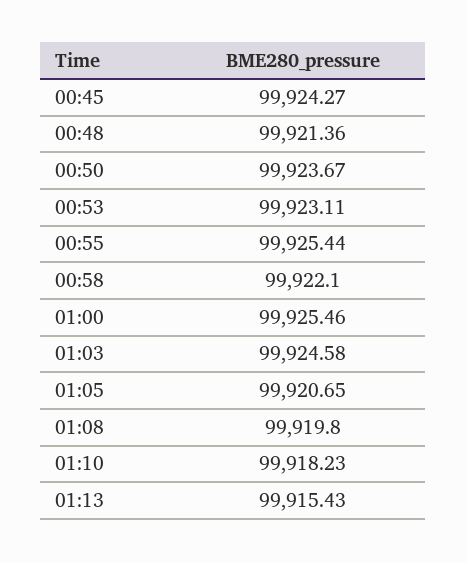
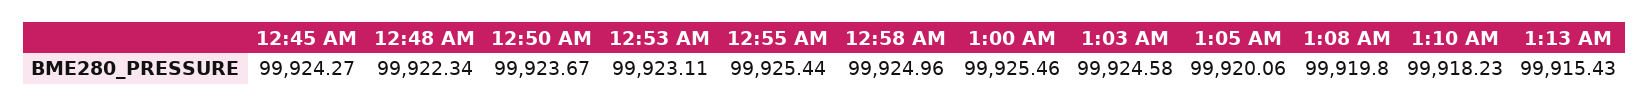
  {
    "00:45": 99924.27,
-   "00:48": 99921.36,
+   "00:48": 99922.34,
    "00:50": 99923.67,
    "00:53": 99923.11,
    "00:55": 99925.44,
-   "00:58": 99922.1,
+   "00:58": 99924.96,
    "01:00": 99925.46,
    "01:03": 99924.58,
-   "01:05": 99920.65,
+   "01:05": 99920.06,
    "01:08": 99919.8,
    "01:10": 99918.23,
    "01:13": 99915.43
  }

